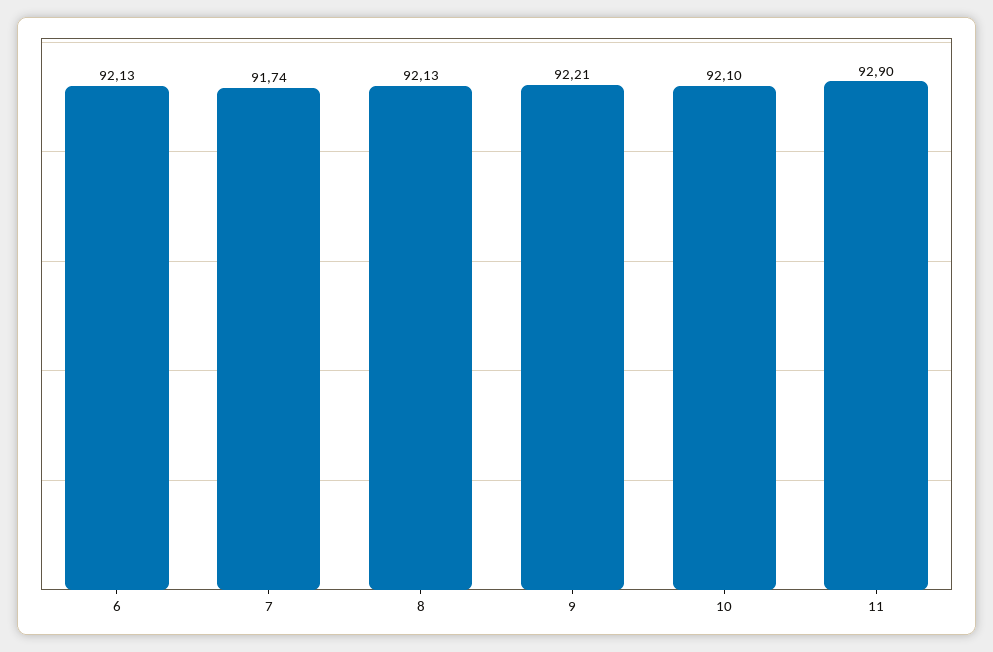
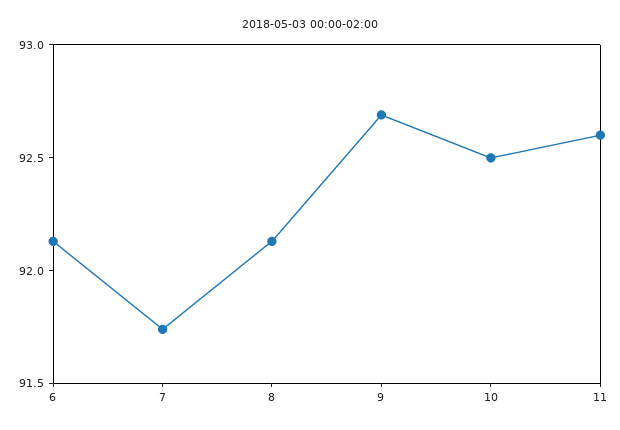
  {
    "6": 92.13,
    "7": 91.74,
    "8": 92.13,
-   "9": 92.21,
+   "9": 92.7,
-   "10": 92.1,
+   "10": 92.5,
-   "11": 92.9
+   "11": 92.6
  }

